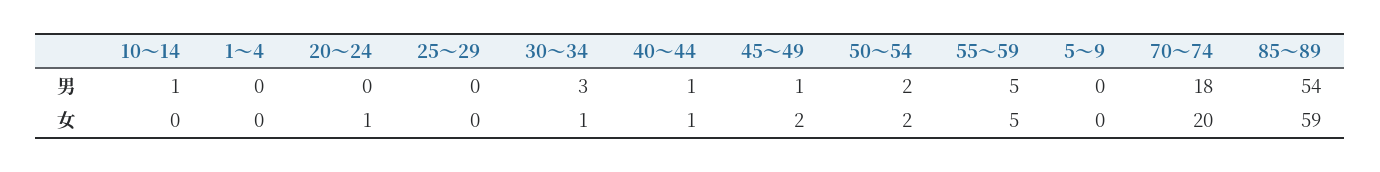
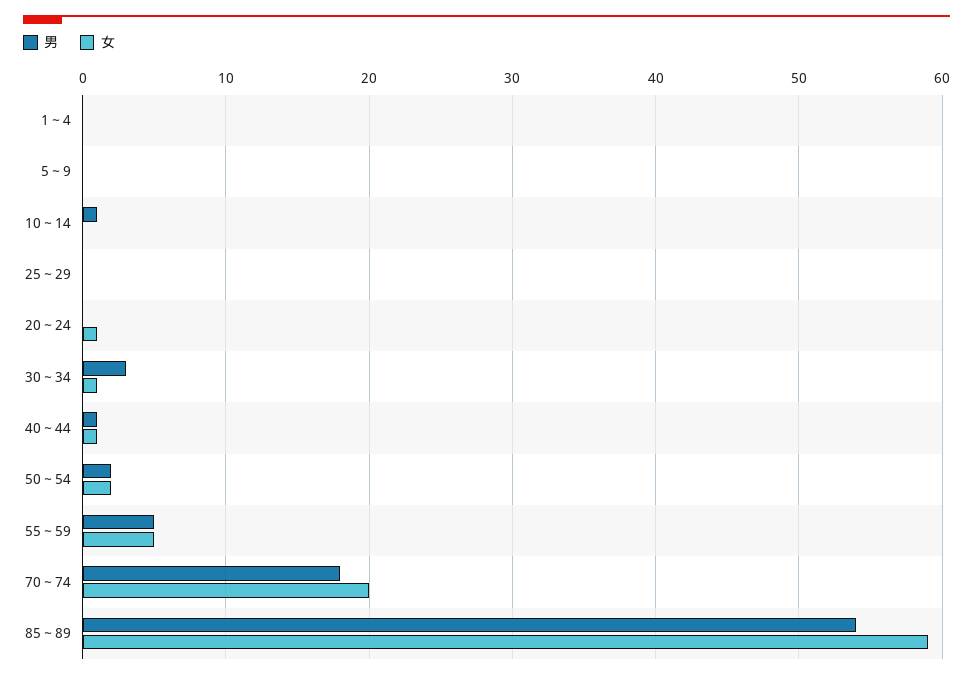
  {
    "男": {
      "10～14": 1,
      "1～4": 0,
      "20～24": 0,
      "25～29": 0,
      "30～34": 3,
      "40～44": 1,
-     "45～49": 1,
      "50～54": 2,
      "55～59": 5,
      "5～9": 0,
      "70～74": 18,
      "85～89": 54
    },
    "女": {
      "10～14": 0,
      "1～4": 0,
      "20～24": 1,
      "25～29": 0,
      "30～34": 1,
      "40～44": 1,
-     "45～49": 2,
      "50～54": 2,
      "55～59": 5,
      "5～9": 0,
      "70～74": 20,
      "85～89": 59
    }
  }

